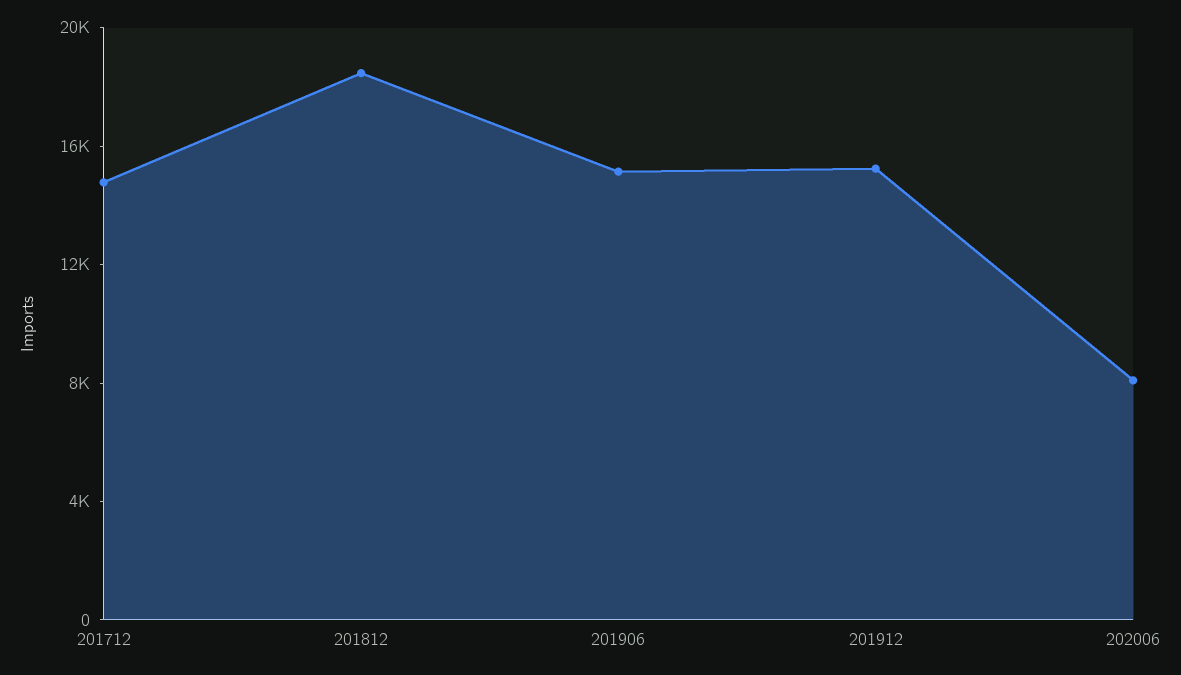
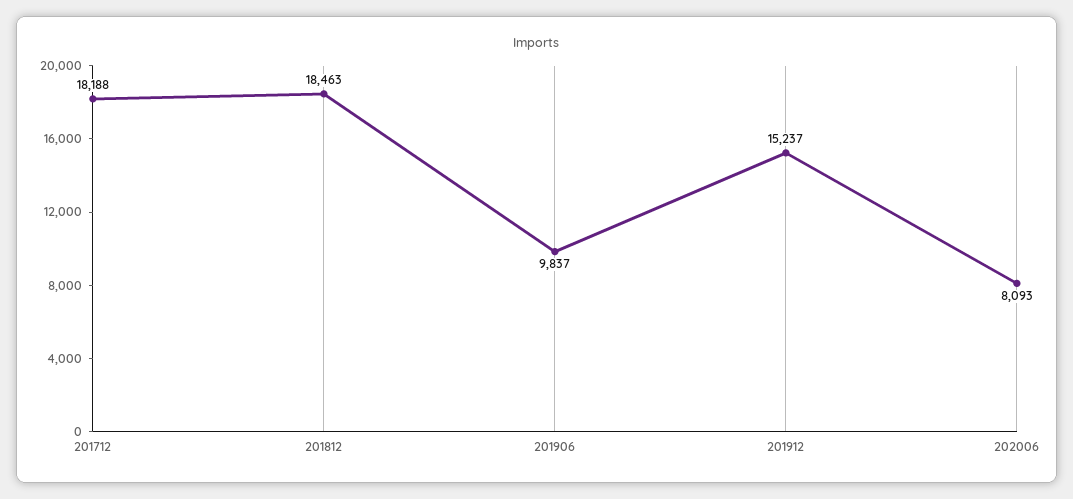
  {
-   "201712": 15000,
+   "201712": 18188,
    "201812": 18463,
-   "201906": 15000,
+   "201906": 9837,
    "201912": 15237,
    "202006": 8093
  }

